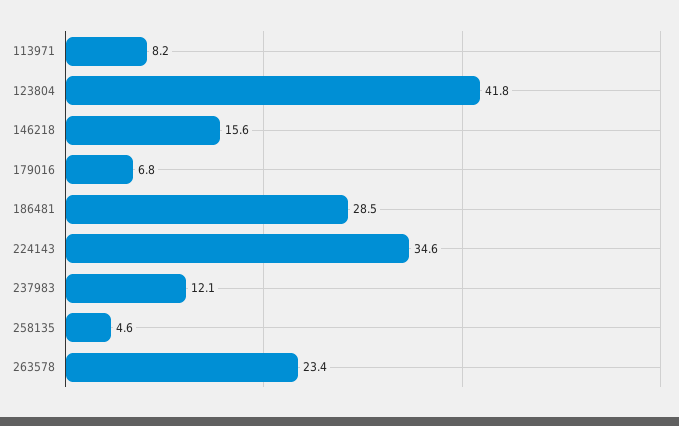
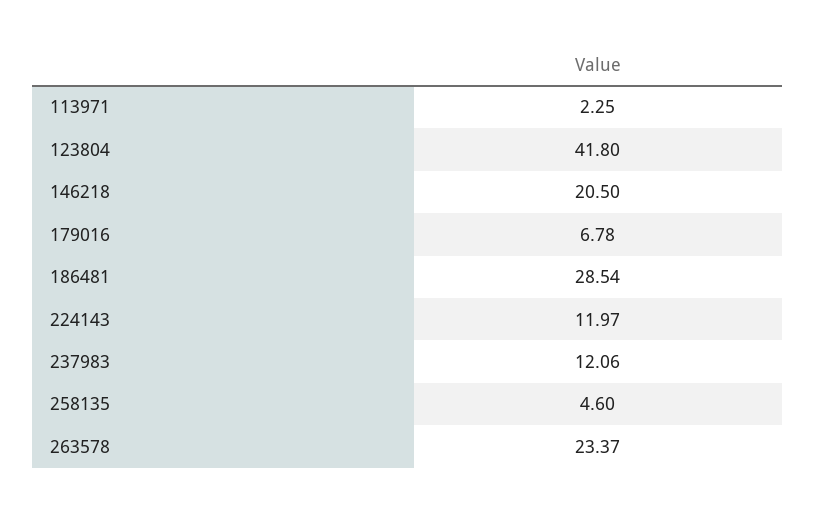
  {
-   "113971": 8.2,
+   "113971": 2.25,
    "123804": 41.8,
-   "146218": 15.6,
+   "146218": 20.5,
    "179016": 6.78,
    "186481": 28.54,
-   "224143": 34.6,
+   "224143": 11.97,
    "237983": 12.06,
    "258135": 4.6,
    "263578": 23.37
  }

